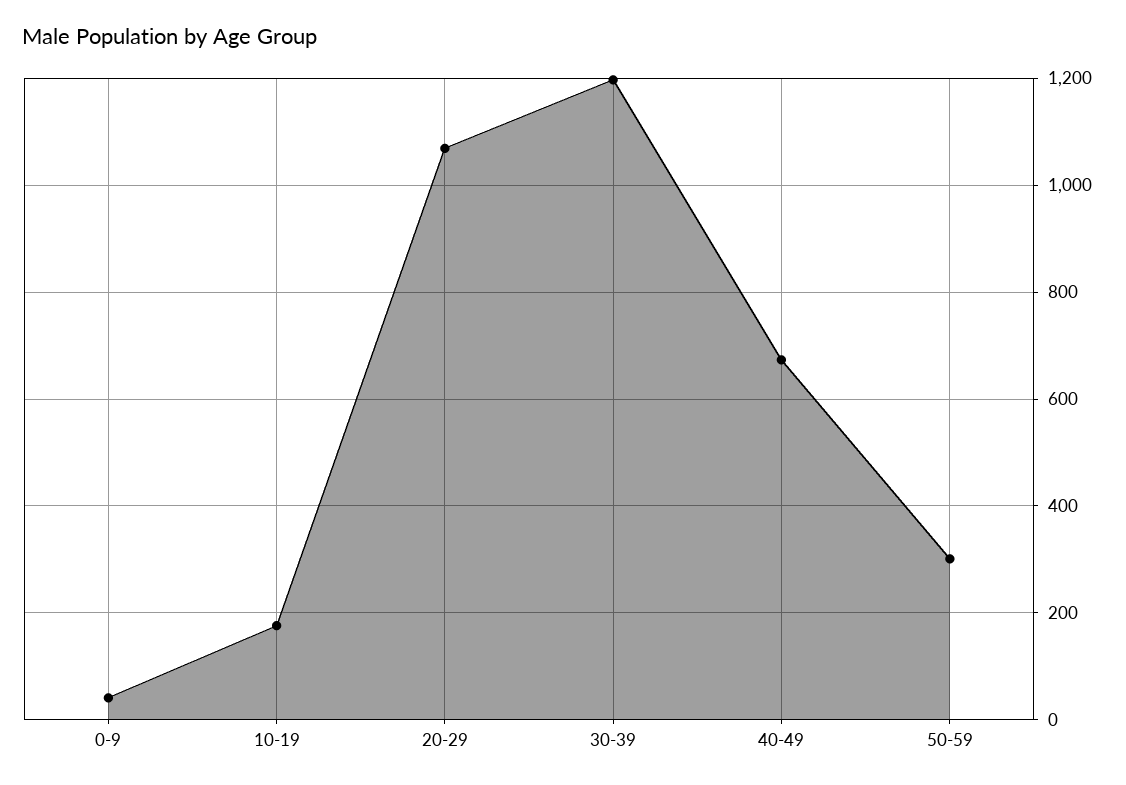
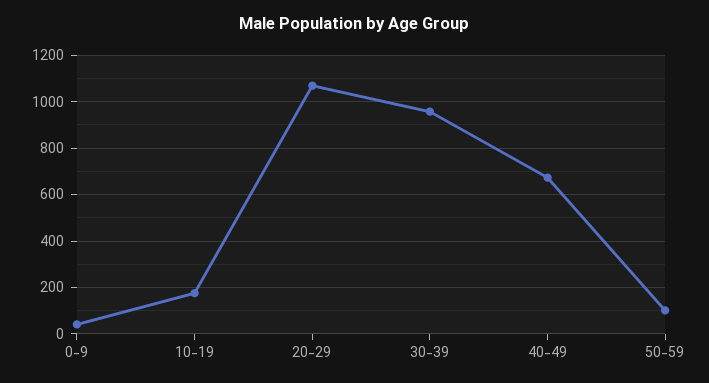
  {
    "0-9": 40,
    "10-19": 180,
    "20-29": 1060,
-   "30-39": 1200,
+   "30-39": 950,
    "40-49": 680,
-   "50-59": 300
+   "50-59": 100
  }

